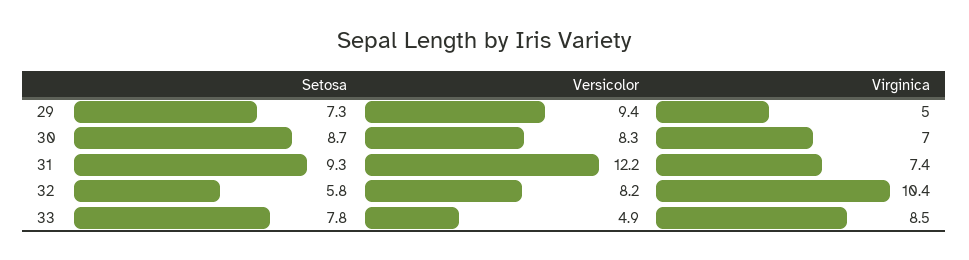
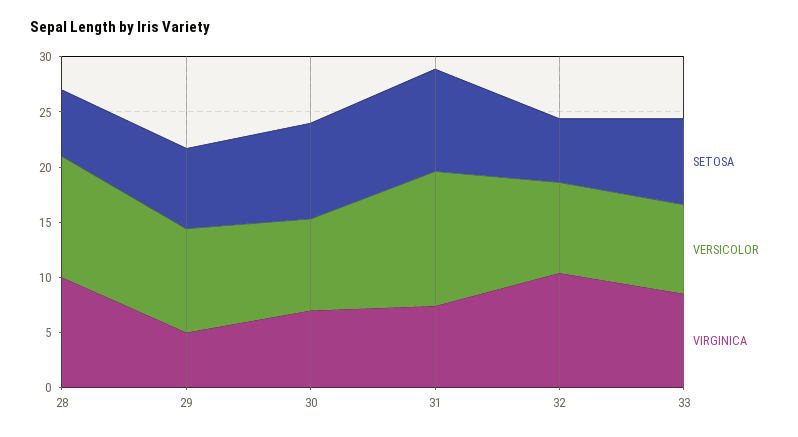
  {
    "Setosa": {
      "29": 7.3,
      "30": 8.7,
      "31": 9.3,
      "32": 5.8,
-     "33": 7.8
+     "33": 7.8,
+     "28": 6
    },
    "Versicolor": {
      "29": 9.4,
      "30": 8.3,
      "31": 12.2,
      "32": 8.2,
-     "33": 4.9
+     "33": 8,
+     "28": 11
    },
    "Virginica": {
      "29": 5,
      "30": 7,
      "31": 7.4,
      "32": 10.4,
-     "33": 8.5
+     "33": 8.5,
+     "28": 10
    }
  }

